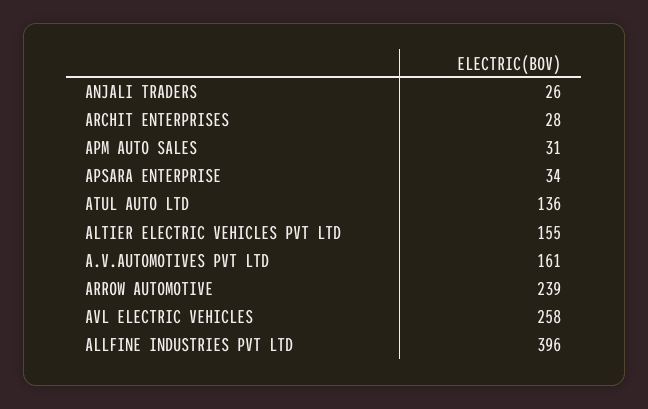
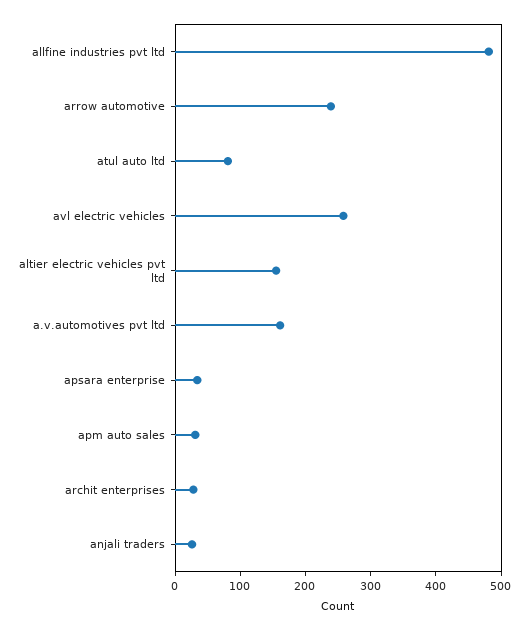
  {
    "ANJALI TRADERS": 26,
    "ARCHIT ENTERPRISES": 28,
    "APM AUTO SALES": 31,
    "APSARA ENTERPRISE": 34,
-   "ATUL AUTO LTD": 136,
+   "ATUL AUTO LTD": 80,
    "ALTIER ELECTRIC VEHICLES PVT LTD": 155,
    "A.V.AUTOMOTIVES PVT LTD": 161,
    "ARROW AUTOMOTIVE": 239,
    "AVL ELECTRIC VEHICLES": 258,
-   "ALLFINE INDUSTRIES PVT LTD": 396
+   "ALLFINE INDUSTRIES PVT LTD": 480
  }

